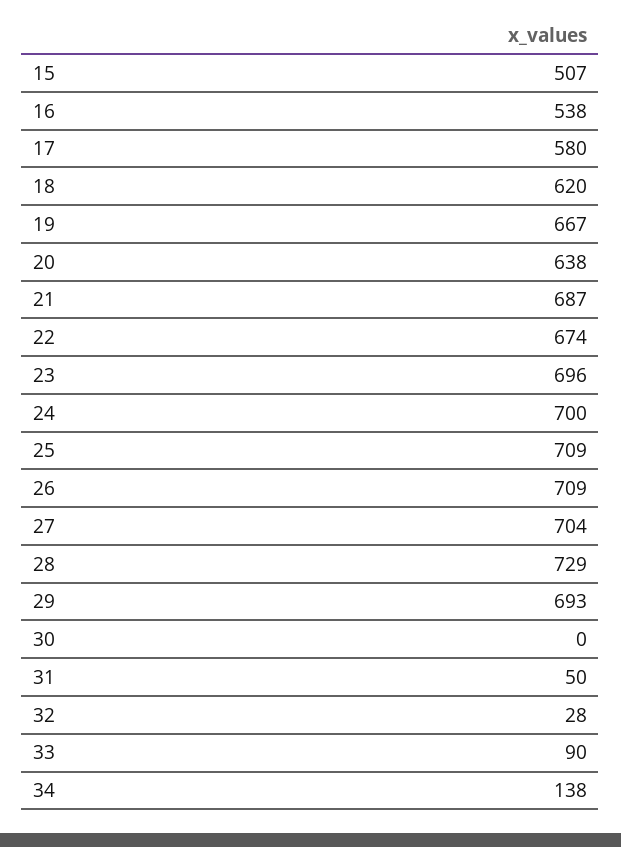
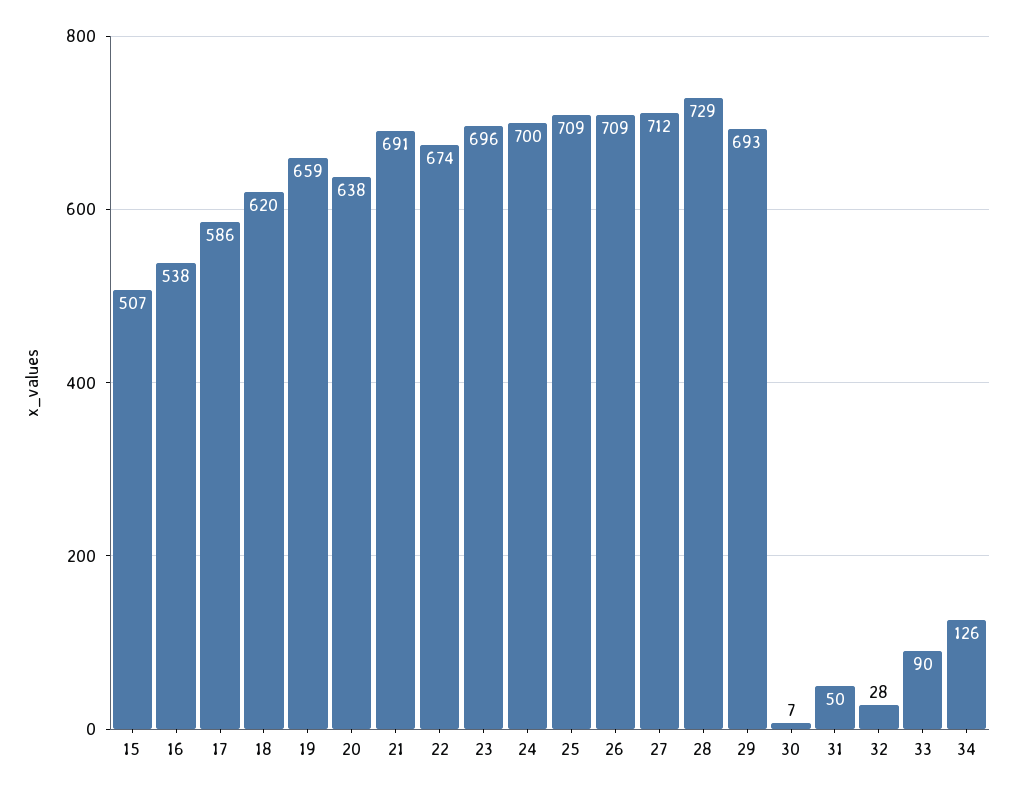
  {
    "15": 507,
    "16": 538,
-   "17": 580,
+   "17": 586,
    "18": 620,
-   "19": 667,
+   "19": 659,
    "20": 638,
-   "21": 687,
+   "21": 691,
    "22": 674,
    "23": 696,
    "24": 700,
    "25": 709,
    "26": 709,
-   "27": 704,
+   "27": 712,
    "28": 729,
    "29": 693,
-   "30": 0,
+   "30": 7,
    "31": 50,
    "32": 28,
    "33": 90,
-   "34": 138
+   "34": 126
  }

